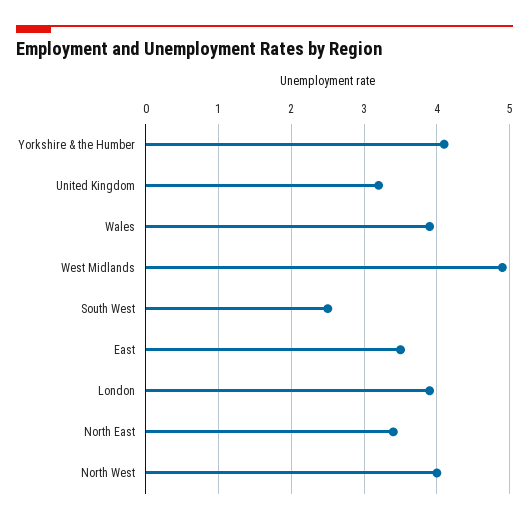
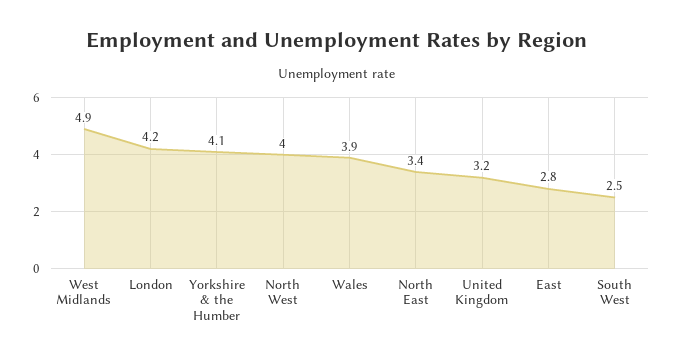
  {
    "Yorkshire & the Humber": 4.1,
    "United Kingdom": 3.2,
    "Wales": 3.9,
    "West Midlands": 4.9,
    "South West": 2.5,
-   "East": 3.5,
+   "East": 2.8,
-   "London": 3.9,
+   "London": 4.2,
    "North East": 3.4,
    "North West": 4
  }

